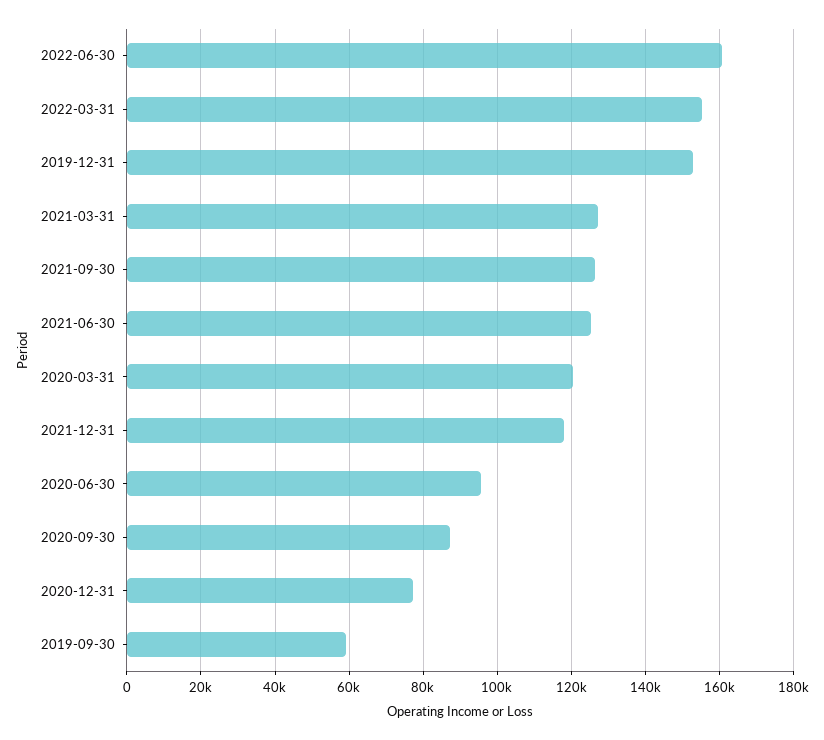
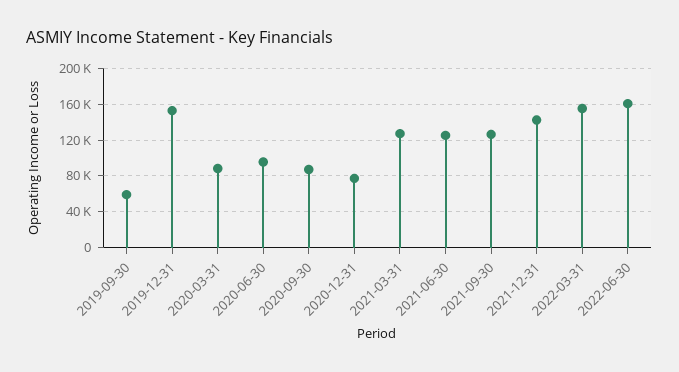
  {
    "2022-06-30": 160000,
    "2022-03-31": 156000,
    "2019-12-31": 152000,
    "2021-03-31": 128000,
    "2021-09-30": 126000,
    "2021-06-30": 126000,
-   "2020-03-31": 120000,
+   "2020-03-31": 90000,
-   "2021-12-31": 118000,
+   "2021-12-31": 140000,
    "2020-06-30": 96000,
    "2020-09-30": 88000,
    "2020-12-31": 78000,
    "2019-09-30": 60000
  }

